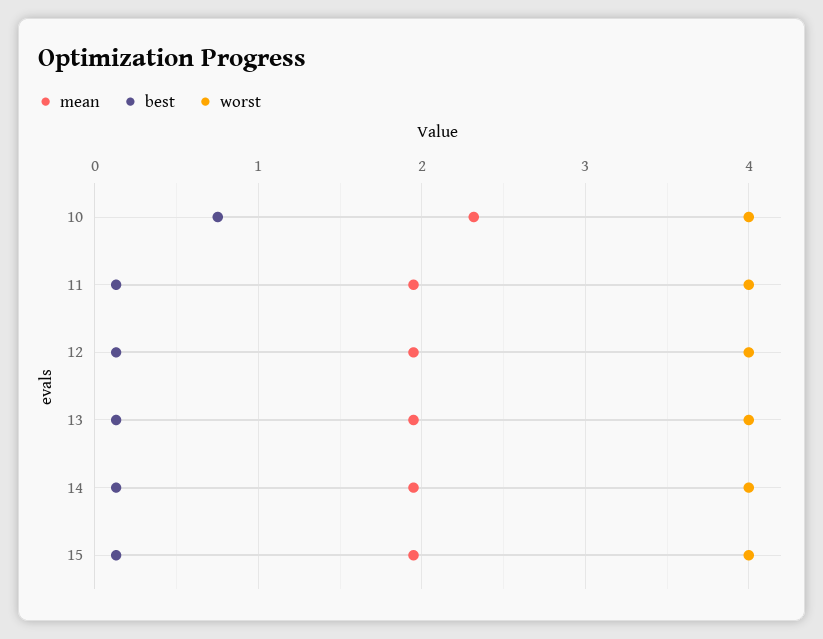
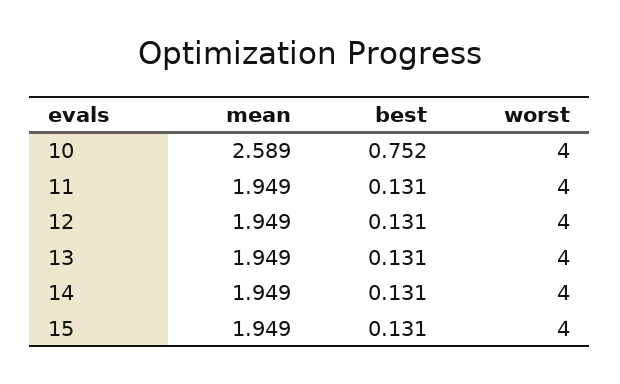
  {
    "mean": {
-     "10": 2.3,
+     "10": 2.589,
      "11": 1.949,
      "12": 1.949,
      "13": 1.949,
      "14": 1.949,
      "15": 1.949
    },
    "best": {
      "10": 0.752,
      "11": 0.131,
      "12": 0.131,
      "13": 0.131,
      "14": 0.131,
      "15": 0.131
    },
    "worst": {
      "10": 4,
      "11": 4,
      "12": 4,
      "13": 4,
      "14": 4,
      "15": 4
    }
  }

